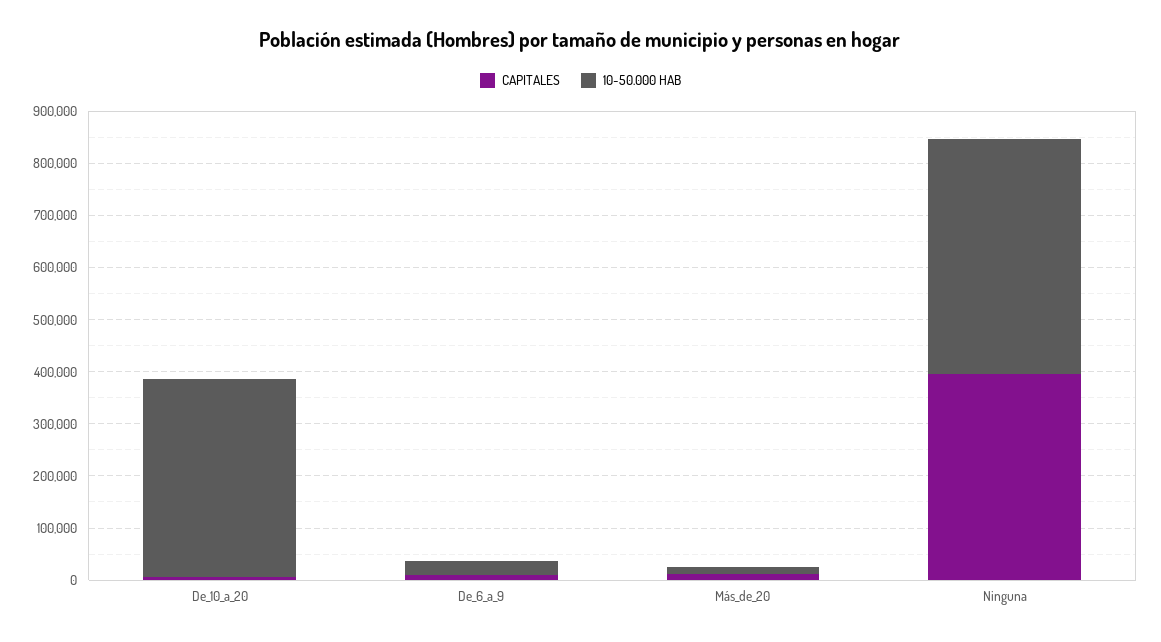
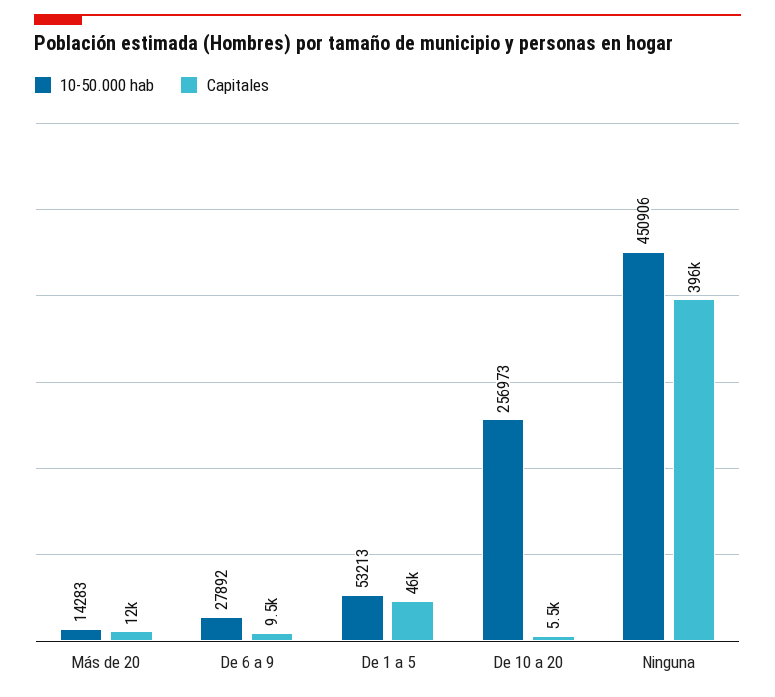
  {
    "CAPITALES": {
      "De_10_a_20": 5500,
      "De_6_a_9": 9500,
      "Más_de_20": 12000,
-     "Ninguna": 396000
+     "Ninguna": 396000,
+     "De 1 a 5": 46000
    },
    "10-50.000 HAB": {
-     "De_10_a_20": 380000,
+     "De_10_a_20": 256973,
      "De_6_a_9": 27892,
      "Más_de_20": 14283,
-     "Ninguna": 450906
+     "Ninguna": 450906,
+     "De 1 a 5": 53213
    }
  }

